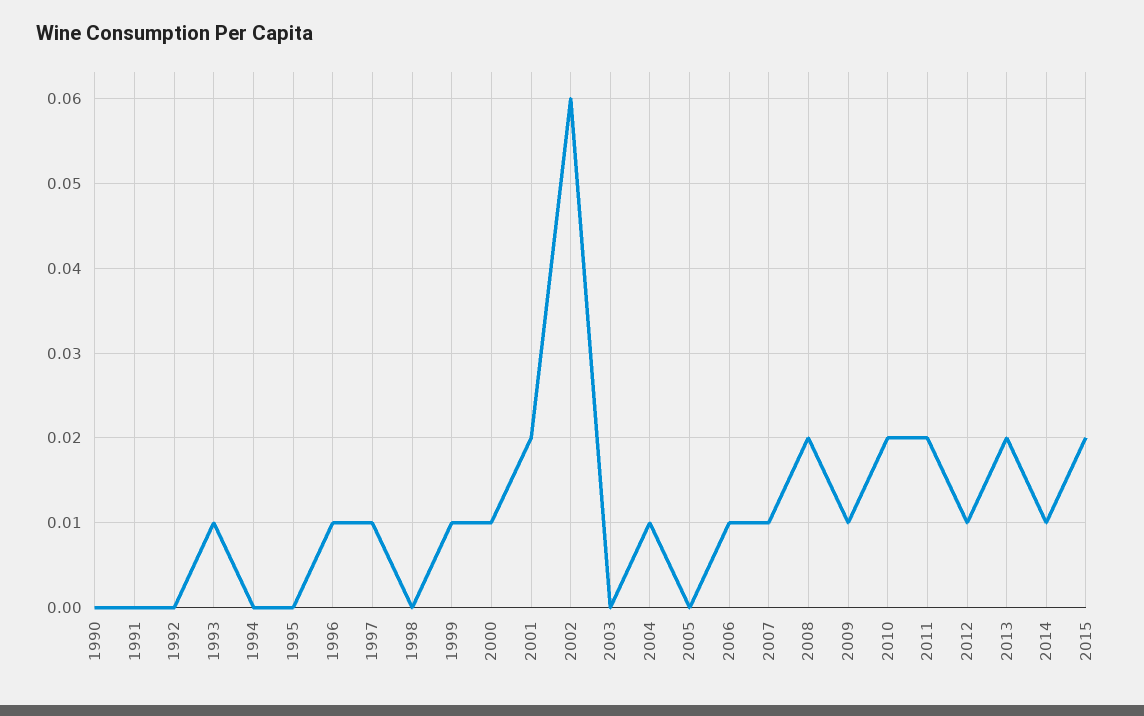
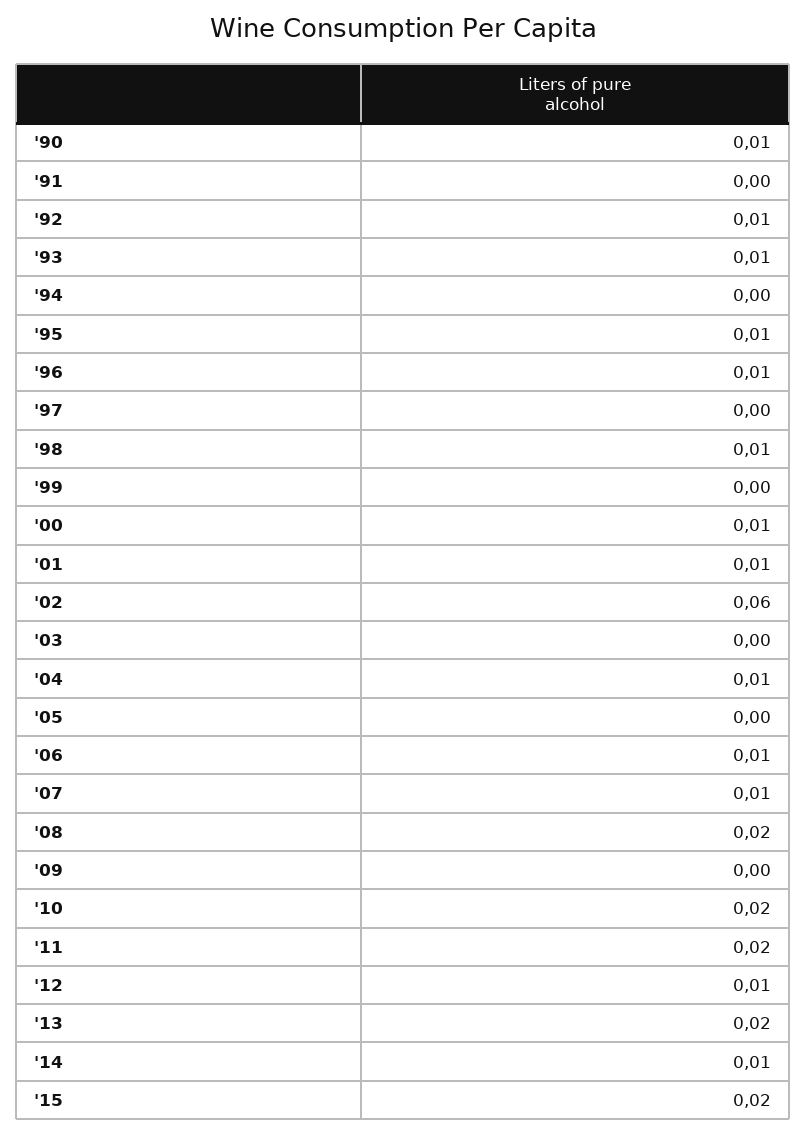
  {
-   "1990": 0,
+   "1990": 0.01,
    "1991": 0,
-   "1992": 0,
+   "1992": 0.01,
    "1993": 0.01,
    "1994": 0,
-   "1995": 0,
+   "1995": 0.01,
    "1996": 0.01,
-   "1997": 0.01,
+   "1997": 0,
-   "1998": 0,
+   "1998": 0.01,
-   "1999": 0.01,
+   "1999": 0,
    "2000": 0.01,
-   "2001": 0.02,
+   "2001": 0.01,
    "2002": 0.06,
    "2003": 0,
    "2004": 0.01,
    "2005": 0,
    "2006": 0.01,
    "2007": 0.01,
    "2008": 0.02,
-   "2009": 0.01,
+   "2009": 0,
    "2010": 0.02,
    "2011": 0.02,
    "2012": 0.01,
    "2013": 0.02,
    "2014": 0.01,
    "2015": 0.02
  }

